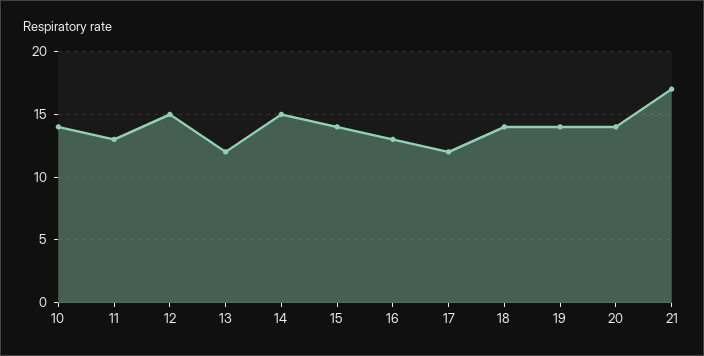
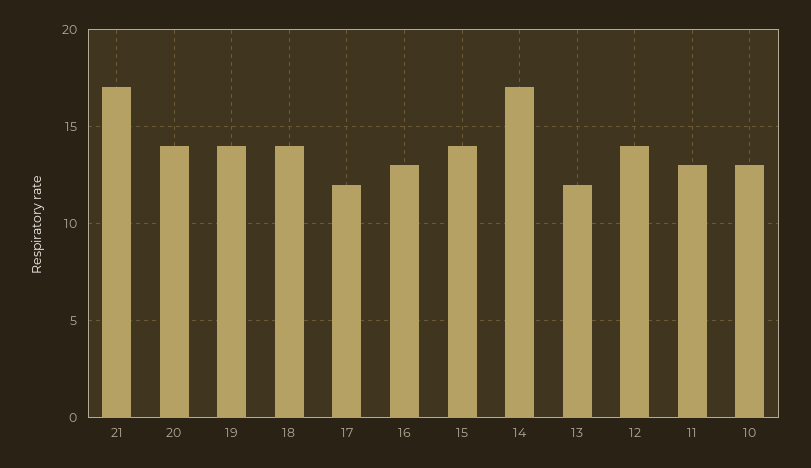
  {
-   "10": 14,
+   "10": 13,
    "11": 13,
-   "12": 15,
+   "12": 14,
    "13": 12,
-   "14": 15,
+   "14": 17,
    "15": 14,
    "16": 13,
    "17": 12,
    "18": 14,
    "19": 14,
    "20": 14,
    "21": 17
  }

